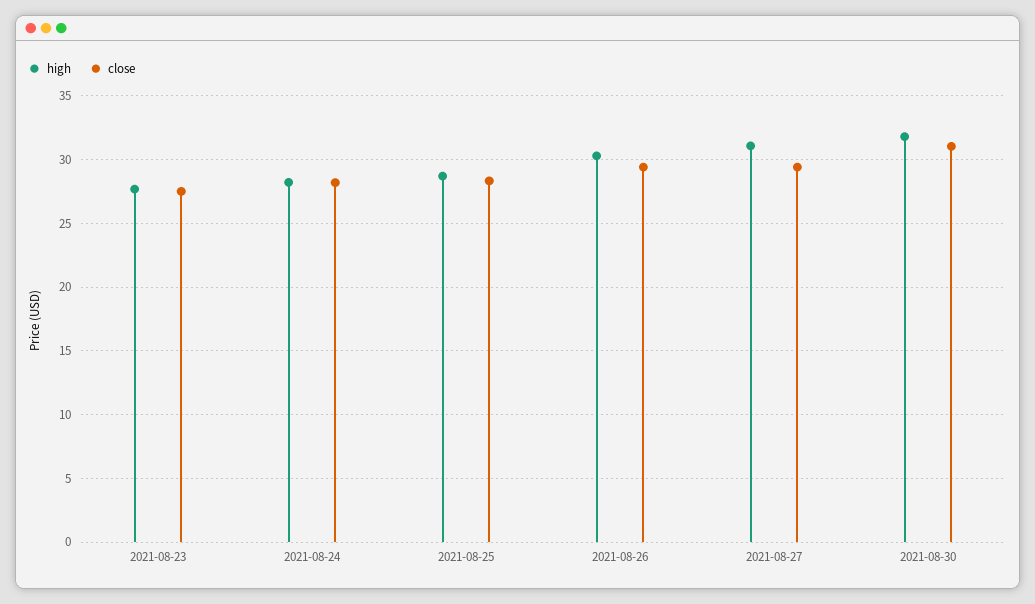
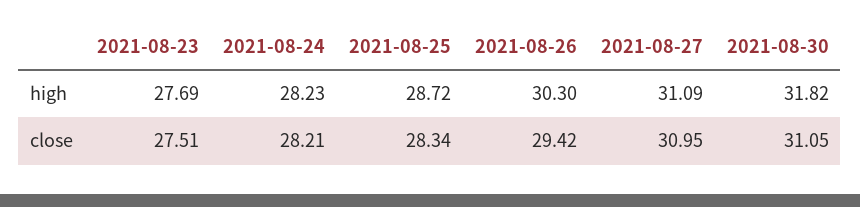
  {
    "high": {
      "2021-08-23": 27.69,
      "2021-08-24": 28.23,
      "2021-08-25": 28.72,
      "2021-08-26": 30.3,
      "2021-08-27": 31.09,
      "2021-08-30": 31.82
    },
    "close": {
      "2021-08-23": 27.51,
      "2021-08-24": 28.21,
      "2021-08-25": 28.34,
      "2021-08-26": 29.42,
-     "2021-08-27": 29.5,
+     "2021-08-27": 30.95,
      "2021-08-30": 31.05
    }
  }

